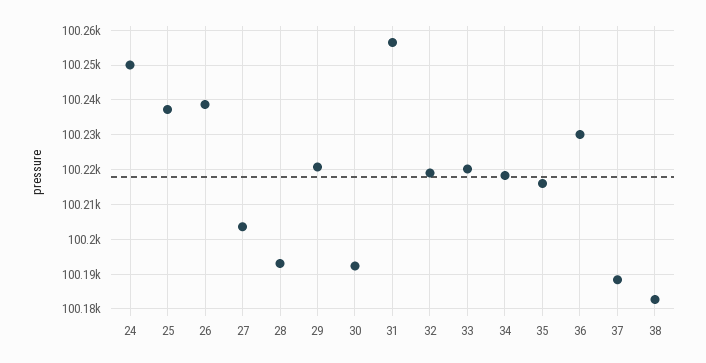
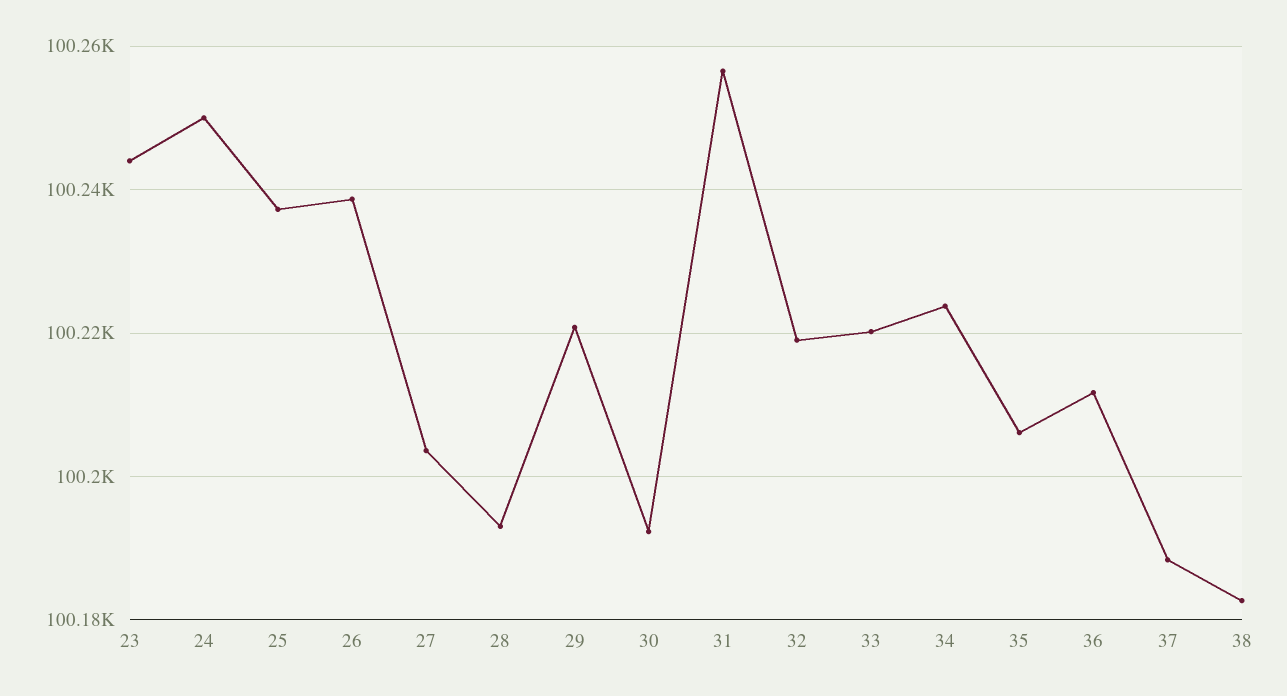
  {
    "24": 100250,
    "25": 100238,
    "26": 100238,
    "27": 100204,
    "28": 100194,
    "29": 100220,
    "30": 100192,
    "31": 100256,
    "32": 100220,
    "33": 100220,
-   "34": 100218,
+   "34": 100224,
-   "35": 100216,
+   "35": 100206,
-   "36": 100230,
+   "36": 100212,
    "37": 100188,
-   "38": 100182
+   "38": 100182,
+   "23": 100244
  }

